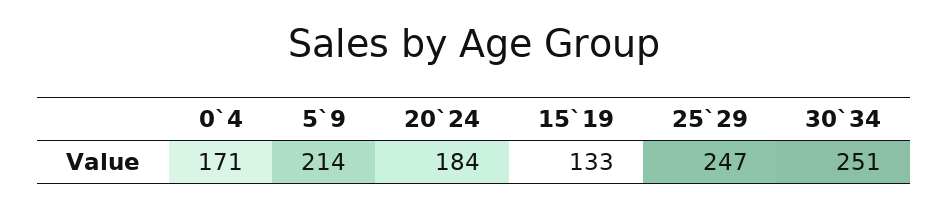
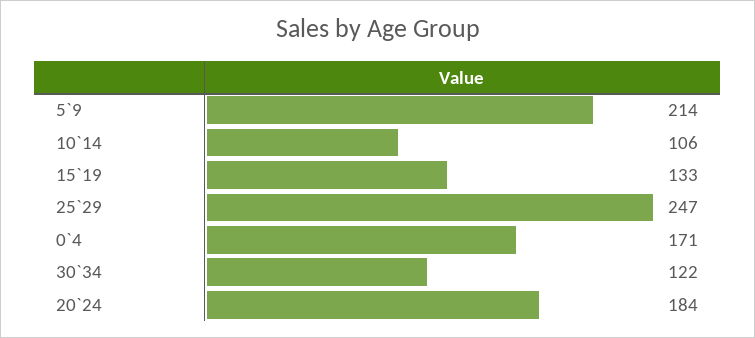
  {
    "0`4": 171,
    "5`9": 214,
    "20`24": 184,
    "15`19": 133,
    "25`29": 247,
-   "30`34": 251
+   "30`34": 122,
+   "10`14": 106
  }

